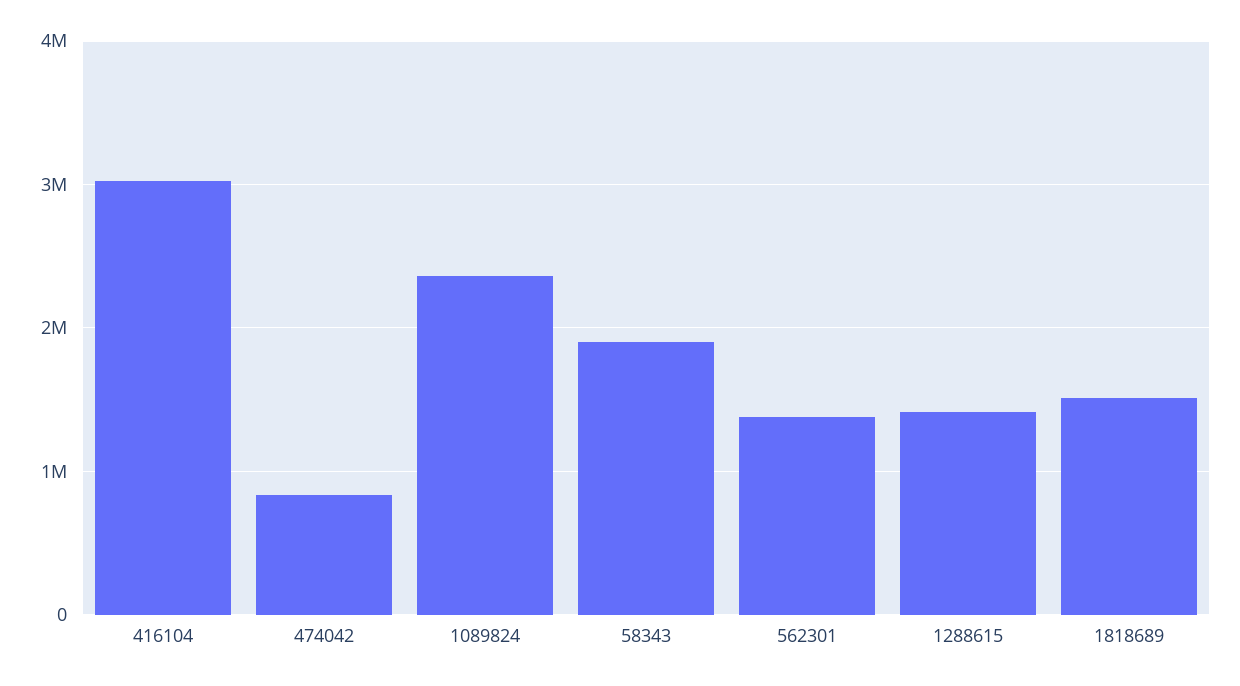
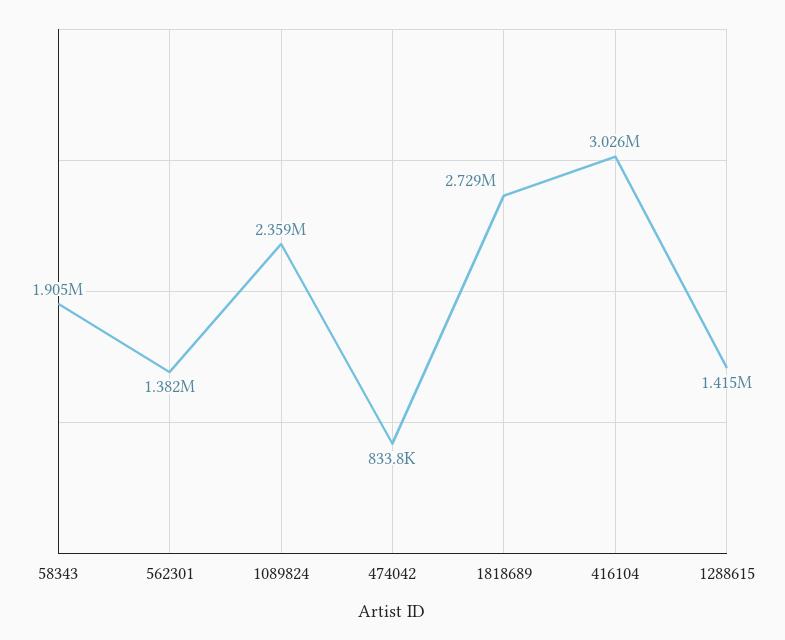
  {
    "416104": 3026000,
    "474042": 833800,
    "1089824": 2359000,
    "58343": 1905000,
    "562301": 1382000,
    "1288615": 1415000,
-   "1818689": 1500000
+   "1818689": 2729000
  }

